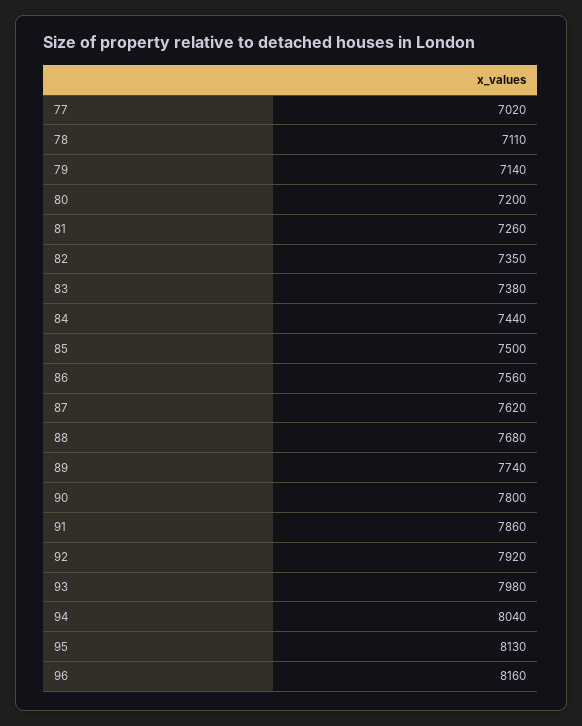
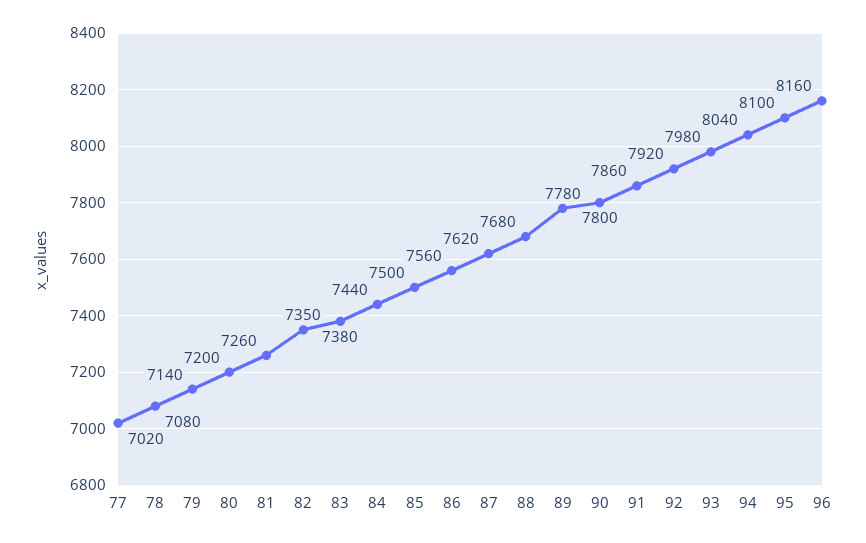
  {
    "77": 7020,
-   "78": 7110,
+   "78": 7080,
    "79": 7140,
    "80": 7200,
    "81": 7260,
    "82": 7350,
    "83": 7380,
    "84": 7440,
    "85": 7500,
    "86": 7560,
    "87": 7620,
    "88": 7680,
-   "89": 7740,
+   "89": 7780,
    "90": 7800,
    "91": 7860,
    "92": 7920,
    "93": 7980,
    "94": 8040,
-   "95": 8130,
+   "95": 8100,
    "96": 8160
  }

